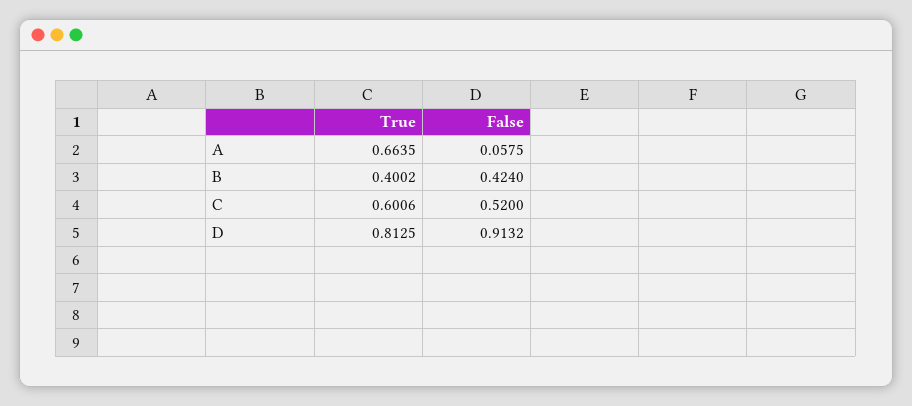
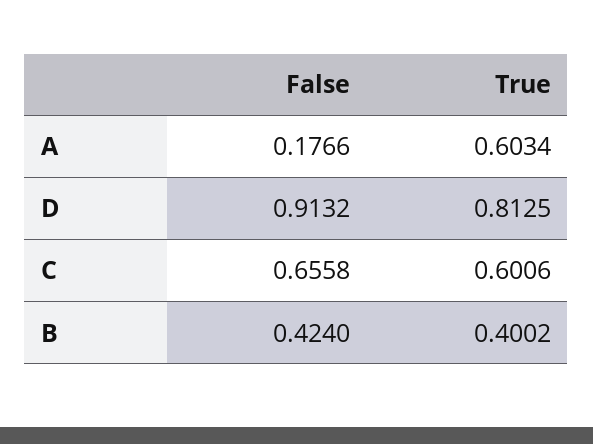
  {
    "True": {
-     "A": 0.6635,
+     "A": 0.6034,
      "B": 0.4002,
      "C": 0.6006,
      "D": 0.8125
    },
    "False": {
-     "A": 0.0575,
+     "A": 0.1766,
      "B": 0.424,
-     "C": 0.52,
+     "C": 0.6558,
      "D": 0.9132
    }
  }

